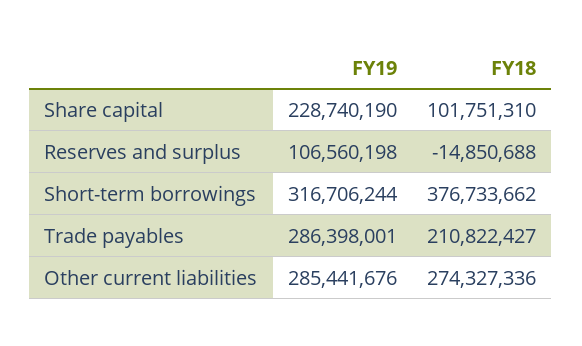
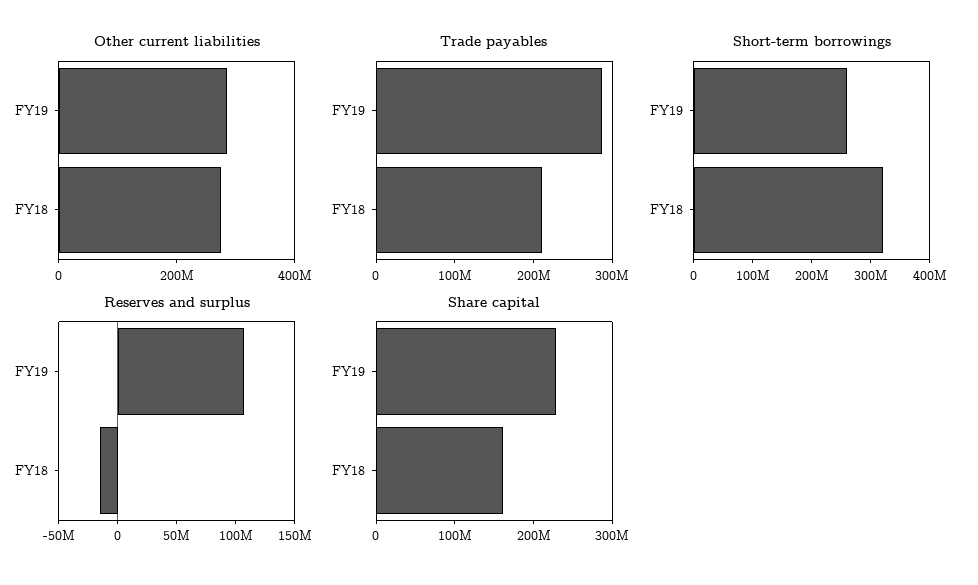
  {
    "Share capital": {
      "FY19": 228740190,
-     "FY18": 101751310
+     "FY18": 160000000
    },
    "Reserves and surplus": {
      "FY19": 106560198,
      "FY18": -14850688
    },
    "Short-term borrowings": {
-     "FY19": 316706244,
+     "FY19": 260000000,
-     "FY18": 376733662
+     "FY18": 320000000
    },
    "Trade payables": {
      "FY19": 286398001,
      "FY18": 210822427
    },
    "Other current liabilities": {
      "FY19": 285441676,
      "FY18": 274327336
    }
  }

